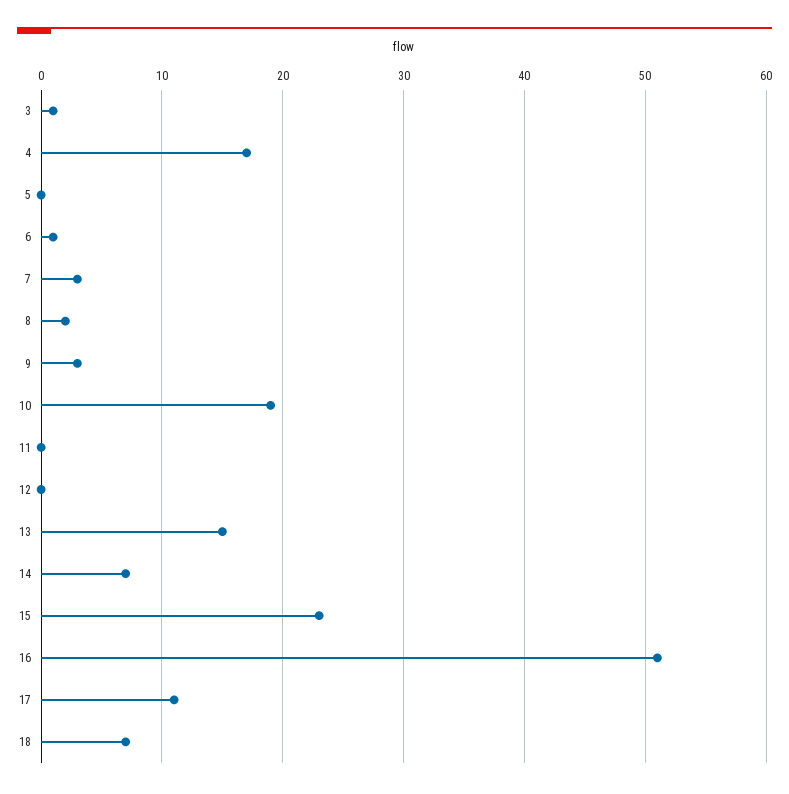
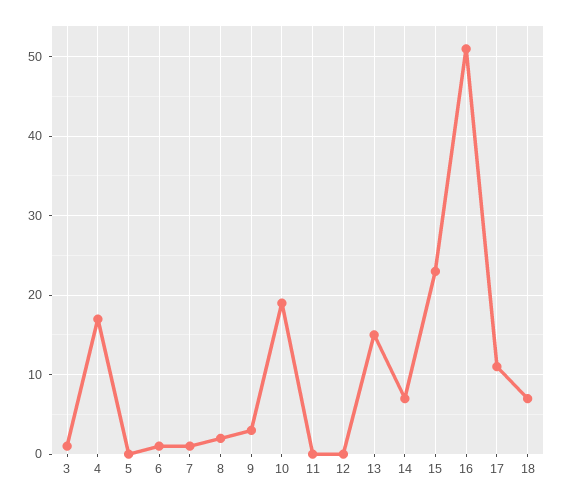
  {
    "3": 1,
    "4": 17,
    "5": 0,
    "6": 1,
-   "7": 3,
+   "7": 1,
    "8": 2,
    "9": 3,
    "10": 19,
    "11": 0,
    "12": 0,
    "13": 15,
    "14": 7,
    "15": 23,
    "16": 51,
    "17": 11,
    "18": 7
  }

